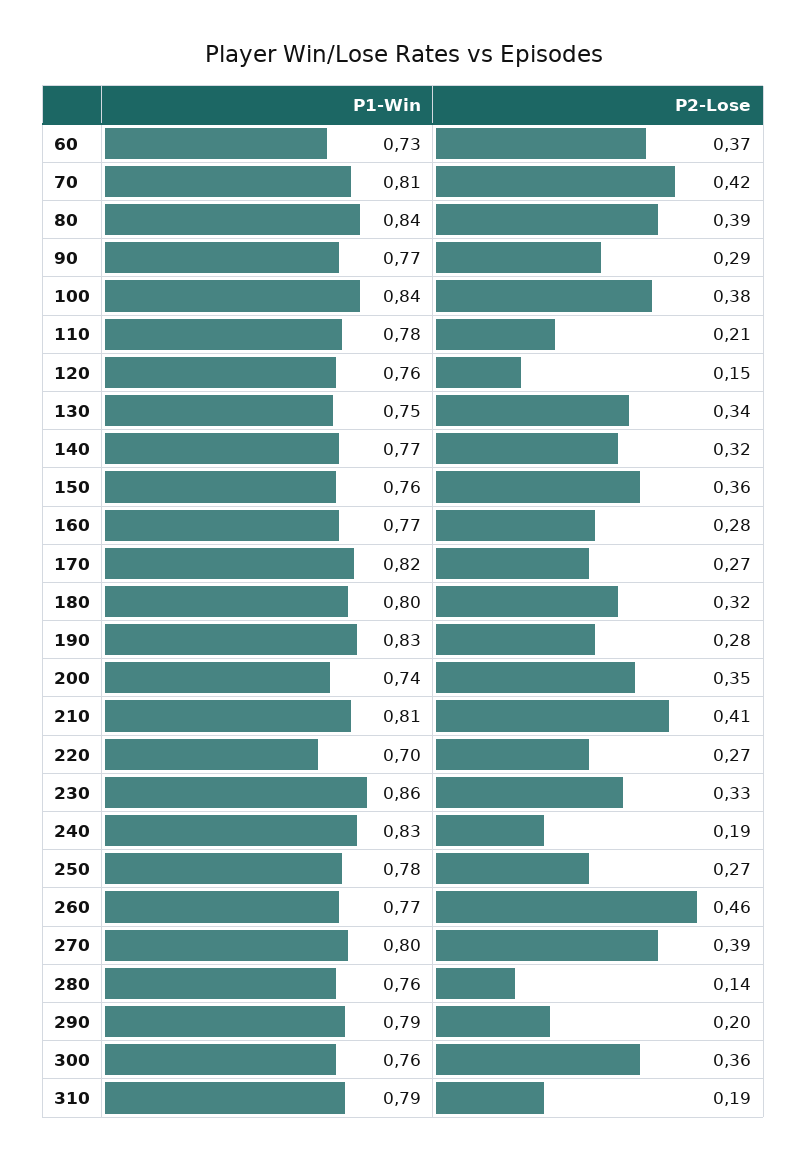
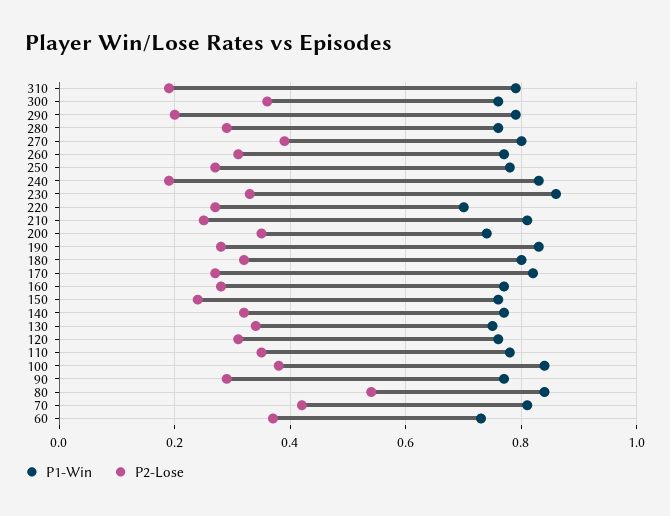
  {
    "P1-Win": {
      "60": 0.73,
      "70": 0.81,
      "80": 0.84,
      "90": 0.77,
      "100": 0.84,
      "110": 0.78,
      "120": 0.76,
      "130": 0.75,
      "140": 0.77,
      "150": 0.76,
      "160": 0.77,
      "170": 0.82,
      "180": 0.8,
      "190": 0.83,
      "200": 0.74,
      "210": 0.81,
      "220": 0.7,
      "230": 0.86,
      "240": 0.83,
      "250": 0.78,
      "260": 0.77,
      "270": 0.8,
      "280": 0.76,
      "290": 0.79,
      "300": 0.76,
      "310": 0.79
    },
    "P2-Lose": {
      "60": 0.37,
      "70": 0.42,
-     "80": 0.39,
+     "80": 0.55,
      "90": 0.29,
      "100": 0.38,
-     "110": 0.21,
+     "110": 0.35,
-     "120": 0.15,
+     "120": 0.3,
      "130": 0.34,
      "140": 0.32,
-     "150": 0.36,
+     "150": 0.25,
      "160": 0.28,
      "170": 0.27,
      "180": 0.32,
      "190": 0.28,
      "200": 0.35,
-     "210": 0.41,
+     "210": 0.25,
      "220": 0.27,
      "230": 0.33,
      "240": 0.19,
      "250": 0.27,
-     "260": 0.46,
+     "260": 0.3,
      "270": 0.39,
-     "280": 0.14,
+     "280": 0.3,
      "290": 0.2,
      "300": 0.36,
      "310": 0.19
    }
  }

